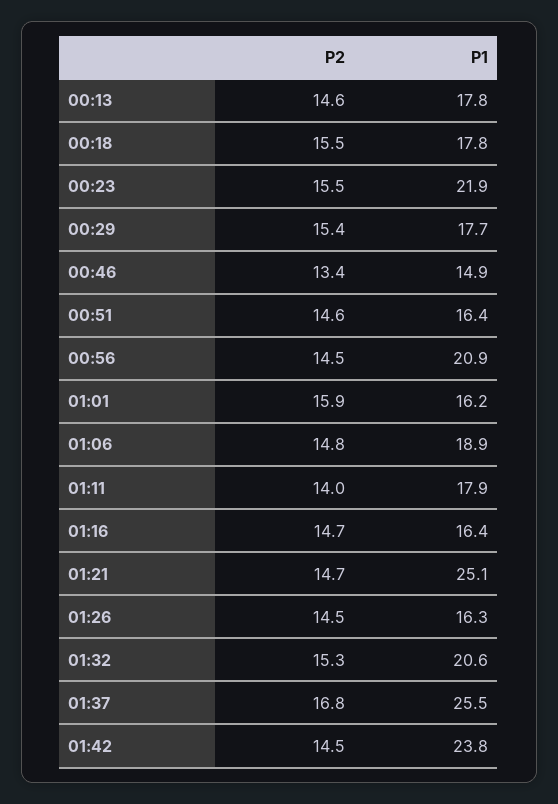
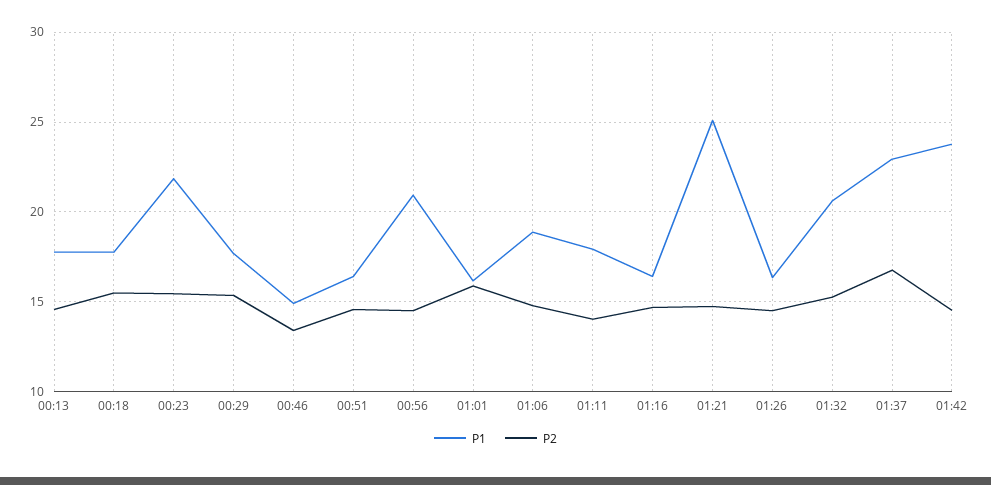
  {
    "P2": {
      "00:13": 14.6,
      "00:18": 15.5,
      "00:23": 15.5,
      "00:29": 15.4,
      "00:46": 13.4,
      "00:51": 14.6,
      "00:56": 14.5,
      "01:01": 15.9,
      "01:06": 14.8,
      "01:11": 14,
      "01:16": 14.7,
      "01:21": 14.7,
      "01:26": 14.5,
      "01:32": 15.3,
      "01:37": 16.8,
      "01:42": 14.5
    },
    "P1": {
      "00:13": 17.8,
      "00:18": 17.8,
      "00:23": 21.9,
      "00:29": 17.7,
      "00:46": 14.9,
      "00:51": 16.4,
      "00:56": 20.9,
      "01:01": 16.2,
      "01:06": 18.9,
      "01:11": 17.9,
      "01:16": 16.4,
      "01:21": 25.1,
      "01:26": 16.3,
      "01:32": 20.6,
-     "01:37": 25.5,
+     "01:37": 23,
      "01:42": 23.8
    }
  }

